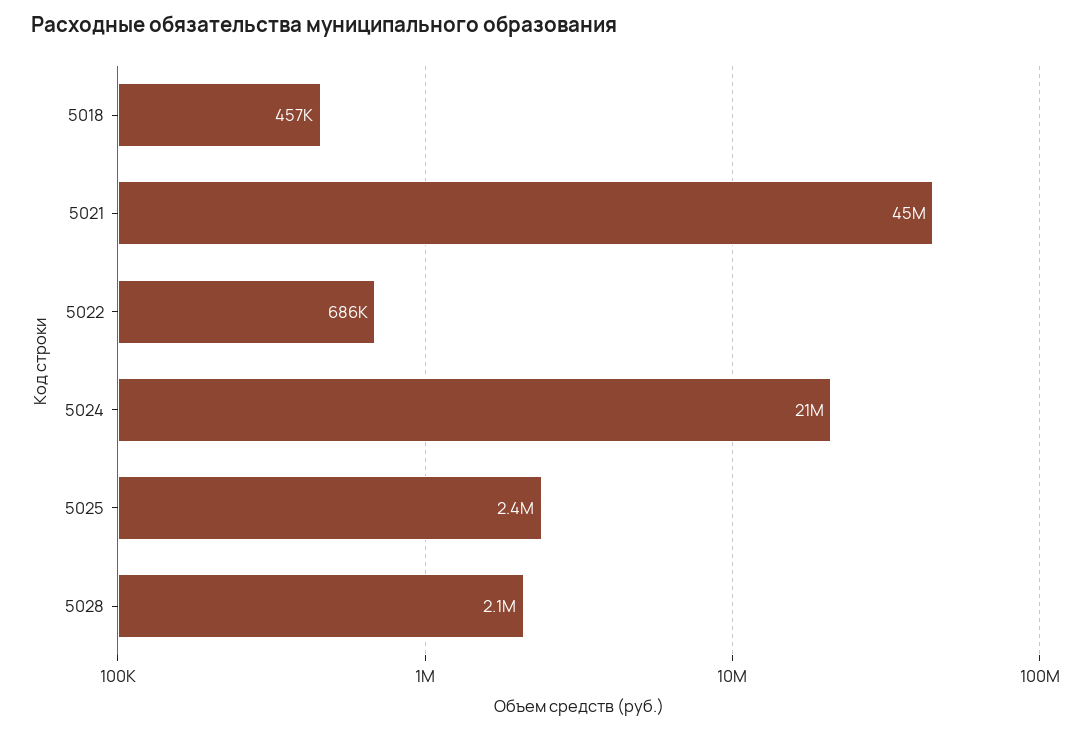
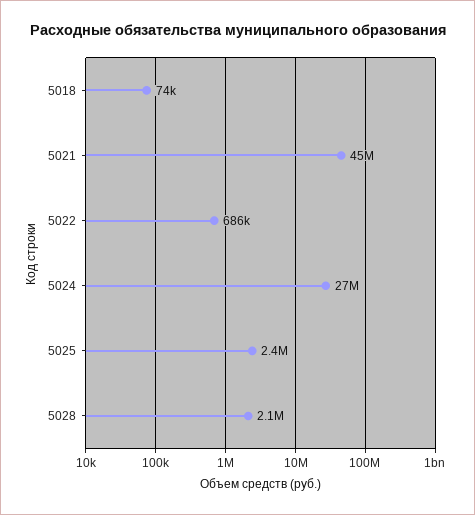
  {
-   "5018": 457000,
+   "5018": 74000,
    "5021": 45000000,
    "5022": 686000,
-   "5024": 21000000,
+   "5024": 27000000,
    "5025": 2400000,
    "5028": 2100000
  }

